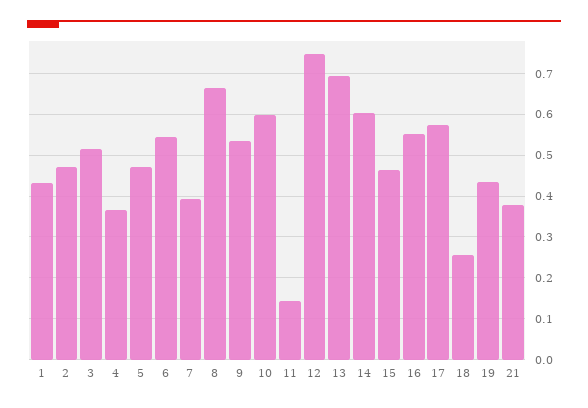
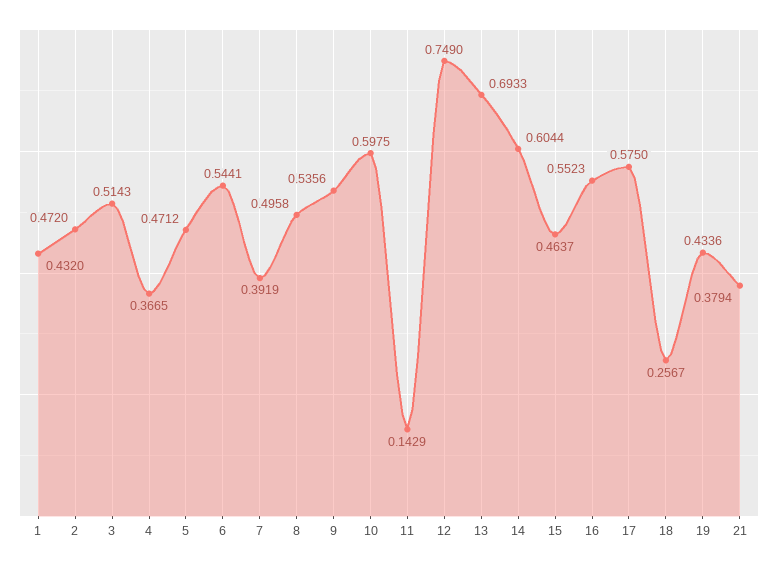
  {
    "1": 0.432,
    "2": 0.472,
    "3": 0.5143,
    "4": 0.3665,
    "5": 0.4712,
    "6": 0.5441,
    "7": 0.3919,
-   "8": 0.66,
+   "8": 0.4958,
    "9": 0.5356,
    "10": 0.5975,
    "11": 0.1429,
    "12": 0.749,
    "13": 0.6933,
    "14": 0.6044,
    "15": 0.4637,
    "16": 0.5523,
    "17": 0.575,
    "18": 0.2567,
    "19": 0.4336,
    "21": 0.3794
  }

